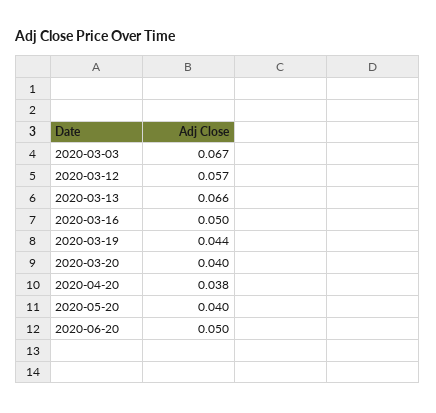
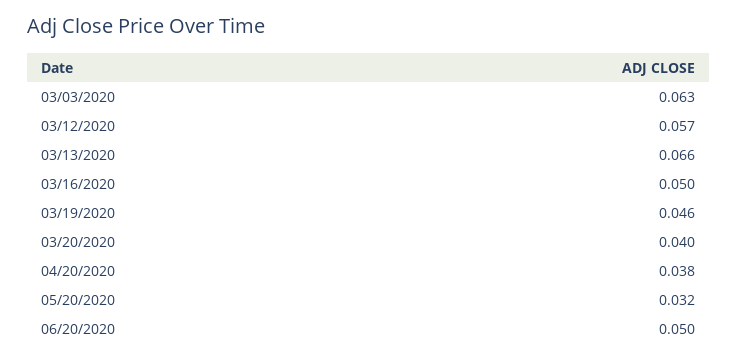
  {
-   "2020-03-03": 0.067,
+   "2020-03-03": 0.063,
    "2020-03-12": 0.057,
    "2020-03-13": 0.066,
    "2020-03-16": 0.05,
-   "2020-03-19": 0.044,
+   "2020-03-19": 0.046,
    "2020-03-20": 0.04,
    "2020-04-20": 0.038,
-   "2020-05-20": 0.04,
+   "2020-05-20": 0.032,
    "2020-06-20": 0.05
  }

